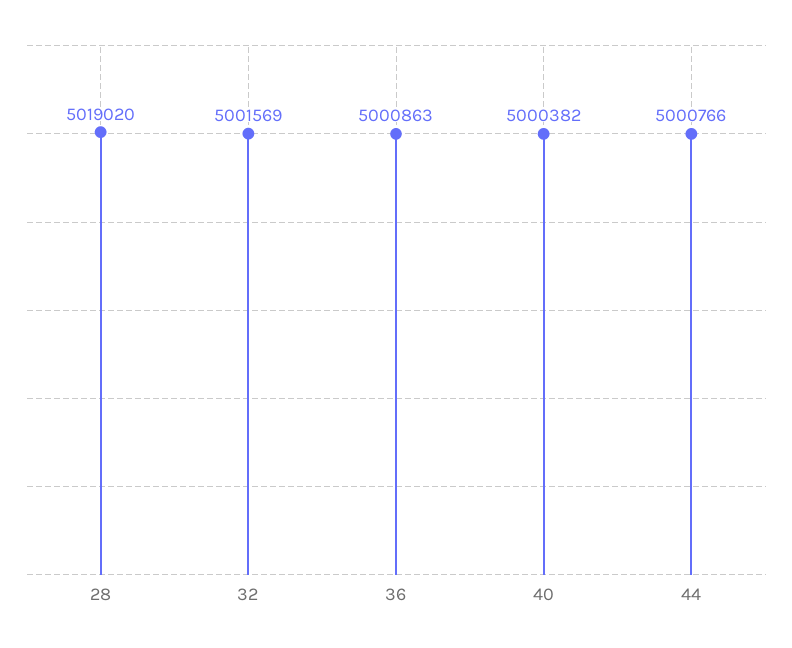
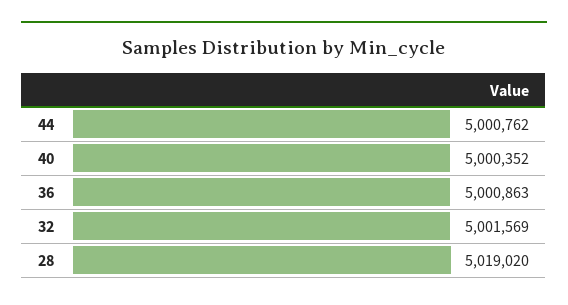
  {
    "28": 5019020,
    "32": 5001569,
    "36": 5000863,
-   "40": 5000382,
+   "40": 5000352,
-   "44": 5000766
+   "44": 5000762
  }

